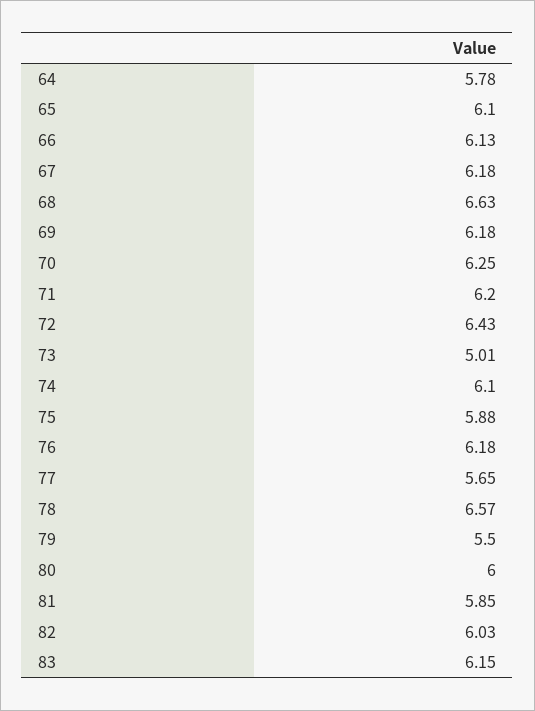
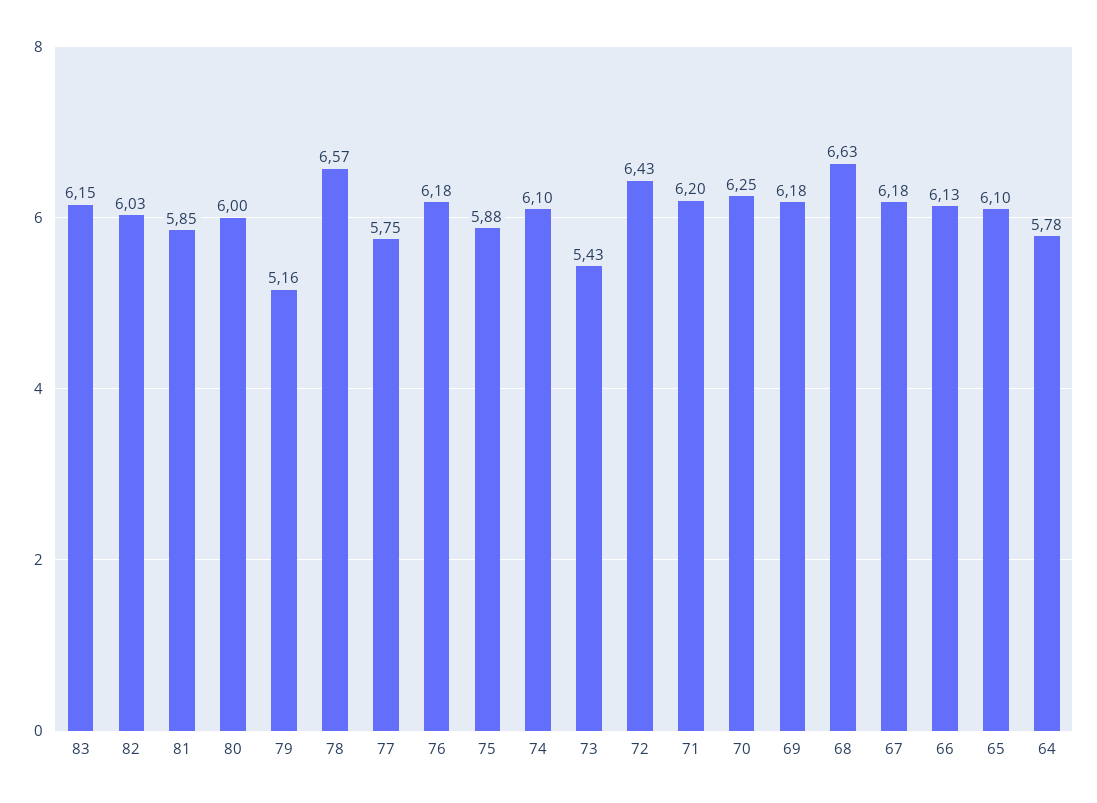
  {
    "64": 5.78,
    "65": 6.1,
    "66": 6.13,
    "67": 6.18,
    "68": 6.63,
    "69": 6.18,
    "70": 6.25,
    "71": 6.2,
    "72": 6.43,
-   "73": 5.01,
+   "73": 5.43,
    "74": 6.1,
    "75": 5.88,
    "76": 6.18,
-   "77": 5.65,
+   "77": 5.75,
    "78": 6.57,
-   "79": 5.5,
+   "79": 5.16,
    "80": 6,
    "81": 5.85,
    "82": 6.03,
    "83": 6.15
  }

